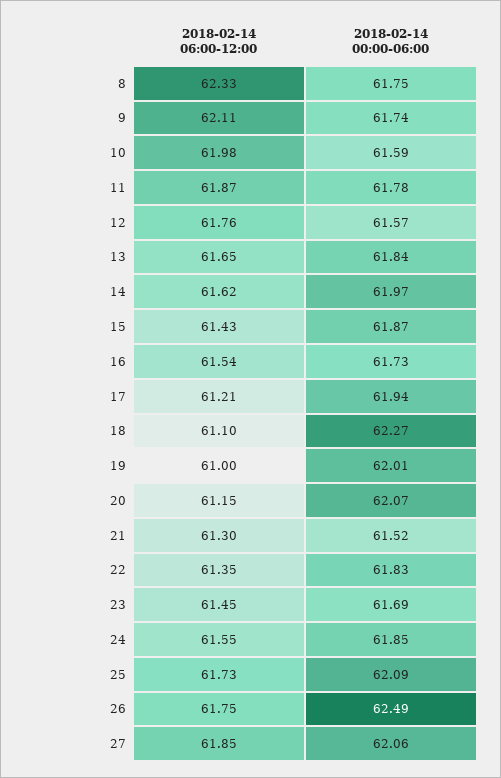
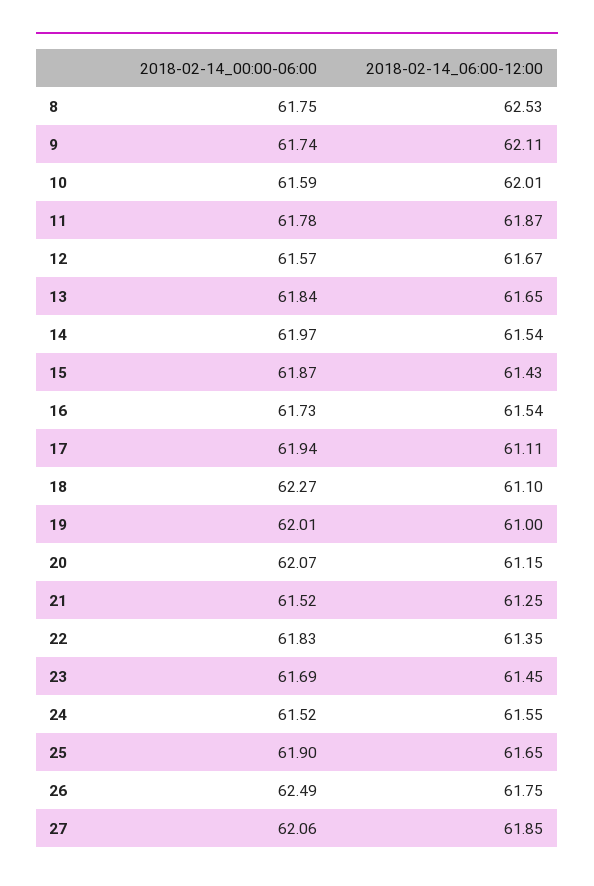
  {
    "2018-02-14 06:00-12:00": {
-     "8": 62.33,
+     "8": 62.53,
      "9": 62.11,
-     "10": 61.98,
+     "10": 62.01,
      "11": 61.87,
-     "12": 61.76,
+     "12": 61.67,
      "13": 61.65,
-     "14": 61.62,
+     "14": 61.54,
      "15": 61.43,
      "16": 61.54,
-     "17": 61.21,
+     "17": 61.11,
      "18": 61.1,
      "19": 61,
      "20": 61.15,
-     "21": 61.3,
+     "21": 61.25,
      "22": 61.35,
      "23": 61.45,
      "24": 61.55,
-     "25": 61.73,
+     "25": 61.65,
      "26": 61.75,
      "27": 61.85
    },
    "2018-02-14 00:00-06:00": {
      "8": 61.75,
      "9": 61.74,
      "10": 61.59,
      "11": 61.78,
      "12": 61.57,
      "13": 61.84,
      "14": 61.97,
      "15": 61.87,
      "16": 61.73,
      "17": 61.94,
      "18": 62.27,
      "19": 62.01,
      "20": 62.07,
      "21": 61.52,
      "22": 61.83,
      "23": 61.69,
-     "24": 61.85,
+     "24": 61.52,
-     "25": 62.09,
+     "25": 61.9,
      "26": 62.49,
      "27": 62.06
    }
  }

